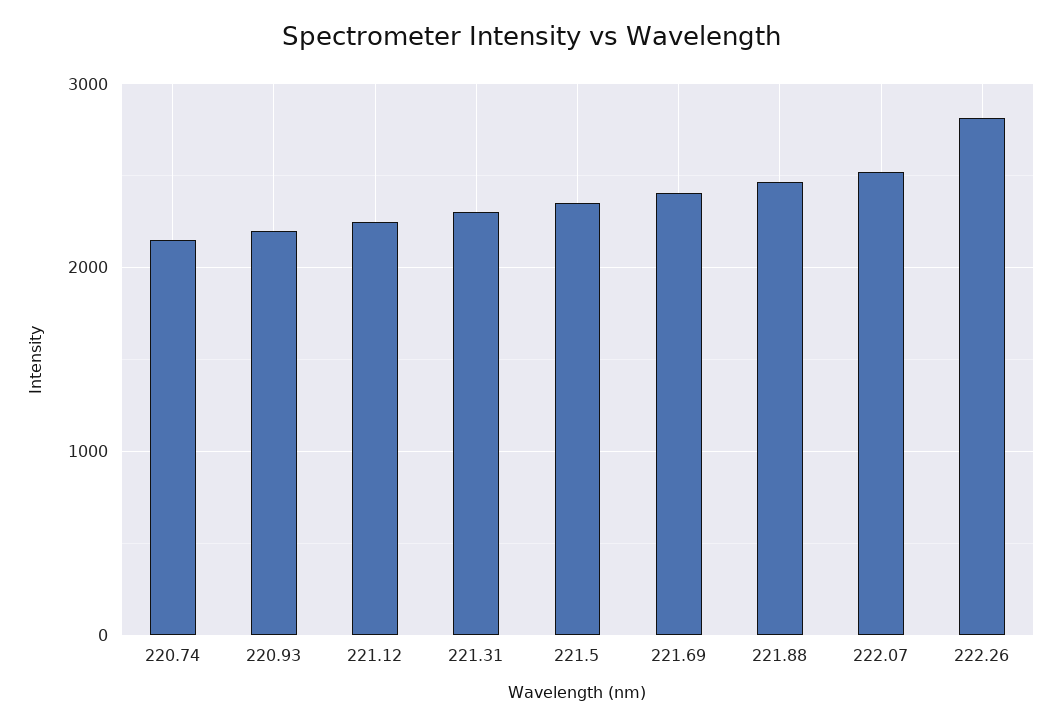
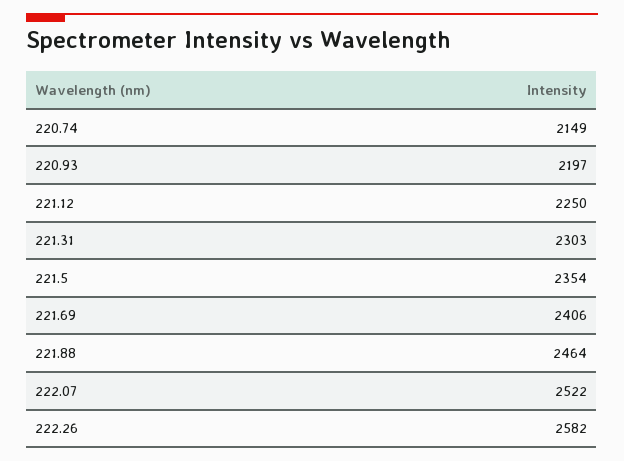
  {
    "220.74": 2149,
    "220.93": 2197,
    "221.12": 2250,
    "221.31": 2303,
    "221.5": 2354,
    "221.69": 2406,
    "221.88": 2464,
    "222.07": 2522,
-   "222.26": 2800
+   "222.26": 2582
  }

